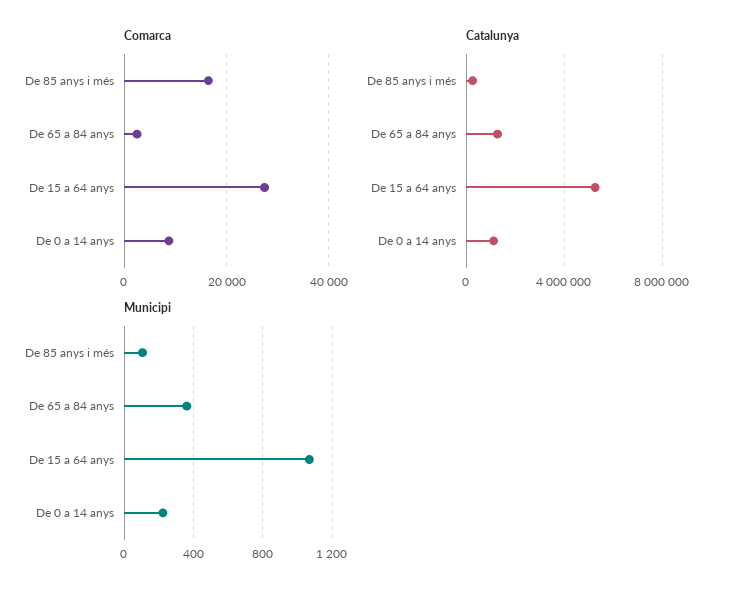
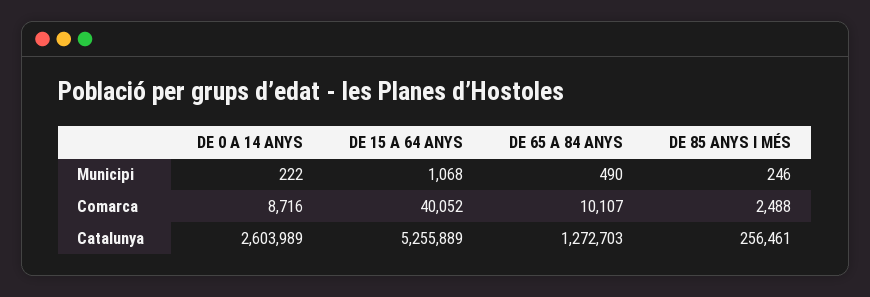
  {
    "Comarca": {
-     "De 85 anys i més": 16000,
+     "De 85 anys i més": 2488,
-     "De 65 a 84 anys": 2000,
+     "De 65 a 84 anys": 10107,
-     "De 15 a 64 anys": 28000,
+     "De 15 a 64 anys": 40052,
      "De 0 a 14 anys": 8716
    },
    "Catalunya": {
      "De 85 anys i més": 256461,
      "De 65 a 84 anys": 1272703,
      "De 15 a 64 anys": 5255889,
-     "De 0 a 14 anys": 1000000
+     "De 0 a 14 anys": 2603989
    },
    "Municipi": {
-     "De 85 anys i més": 100,
+     "De 85 anys i més": 246,
-     "De 65 a 84 anys": 350,
+     "De 65 a 84 anys": 490,
      "De 15 a 64 anys": 1068,
      "De 0 a 14 anys": 222
    }
  }

